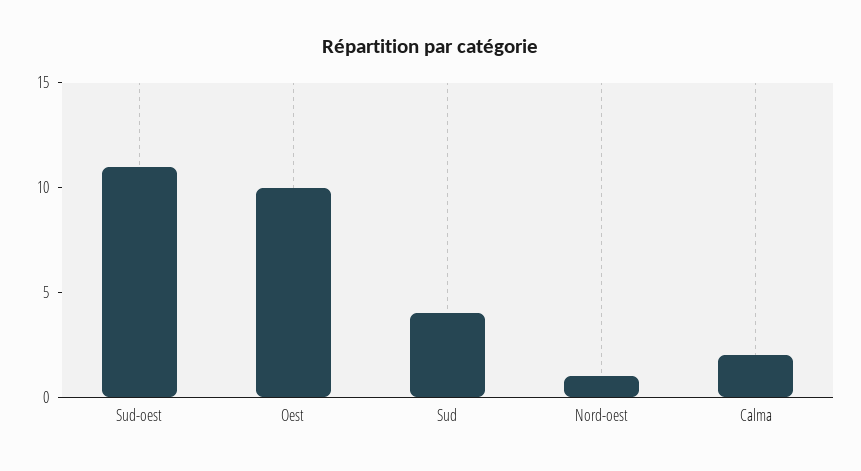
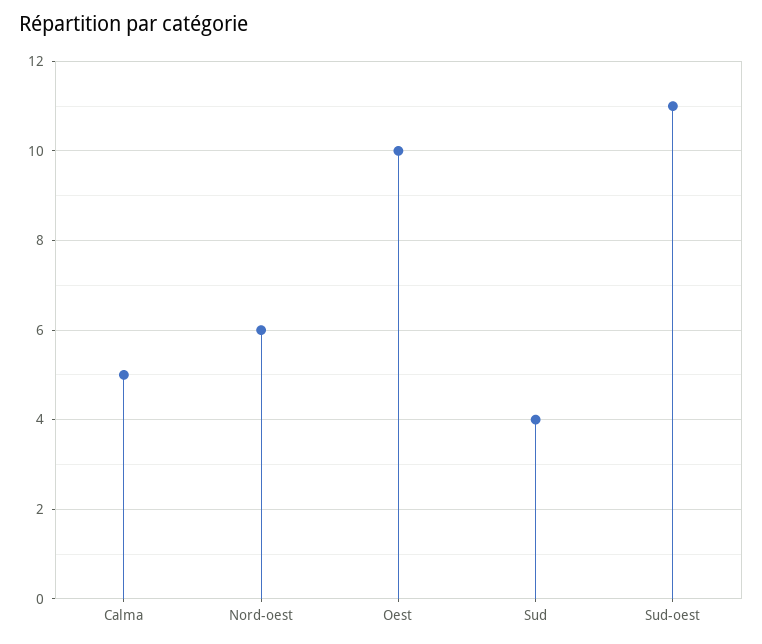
  {
    "Sud-oest": 11,
    "Oest": 10,
    "Sud": 4,
-   "Nord-oest": 1,
+   "Nord-oest": 6,
-   "Calma": 2
+   "Calma": 5
  }

